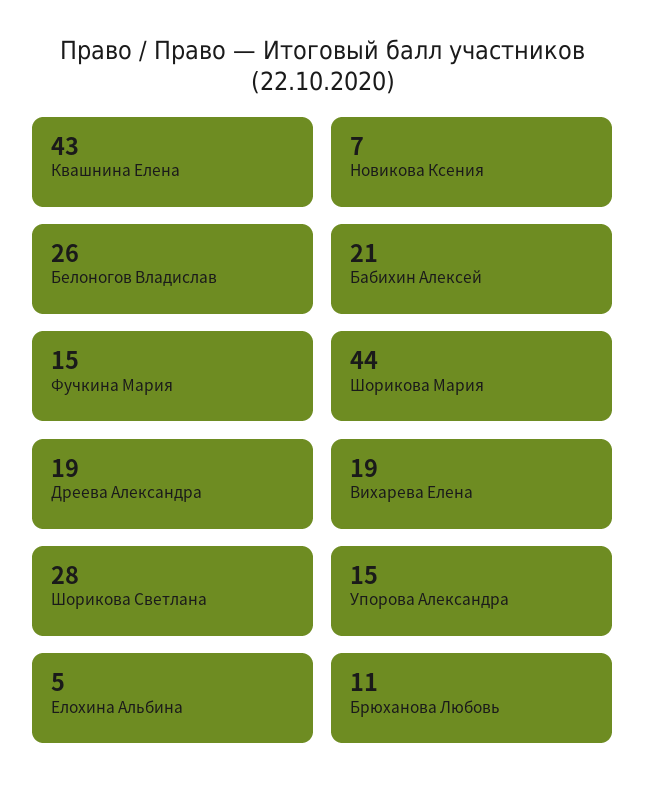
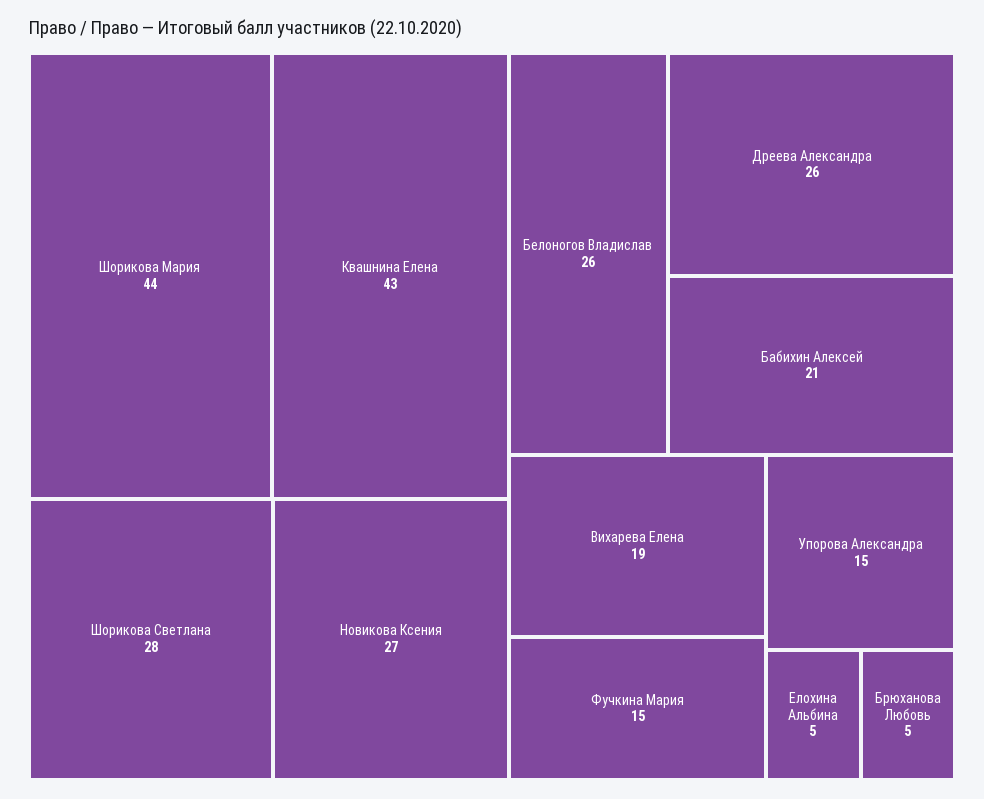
  {
    "Квашнина Елена": 43,
-   "Новикова Ксения": 7,
+   "Новикова Ксения": 27,
    "Белоногов Владислав": 26,
    "Бабихин Алексей": 21,
    "Фучкина Мария": 15,
    "Шорикова Мария": 44,
-   "Дреева Александра": 19,
+   "Дреева Александра": 26,
    "Вихарева Елена": 19,
    "Шорикова Светлана": 28,
    "Упорова Александра": 15,
    "Елохина Альбина": 5,
-   "Брюханова Любовь": 11
+   "Брюханова Любовь": 5
  }

